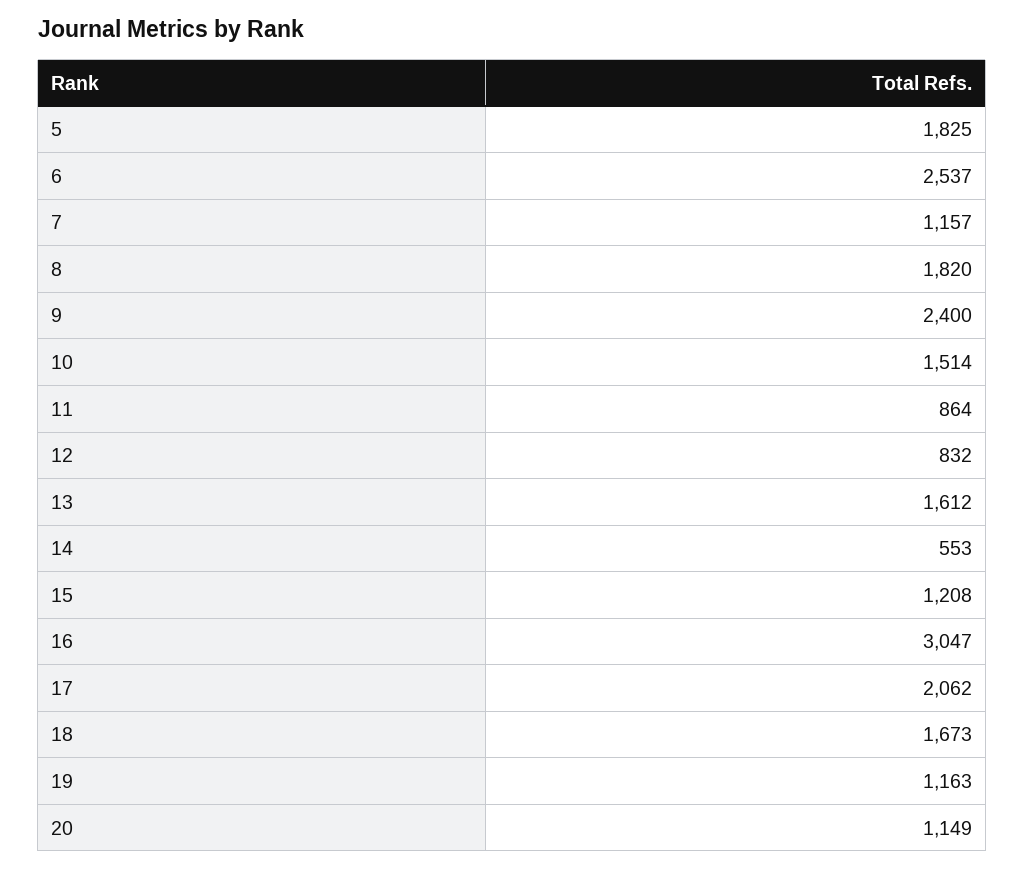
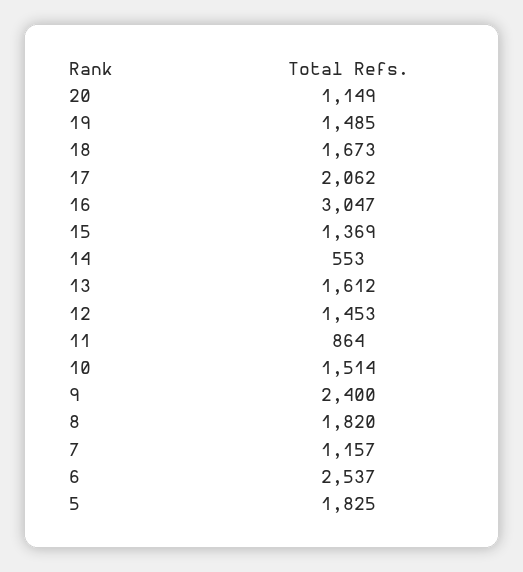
  {
    "5": 1825,
    "6": 2537,
    "7": 1157,
    "8": 1820,
    "9": 2400,
    "10": 1514,
    "11": 864,
-   "12": 832,
+   "12": 1453,
    "13": 1612,
    "14": 553,
-   "15": 1208,
+   "15": 1369,
    "16": 3047,
    "17": 2062,
    "18": 1673,
-   "19": 1163,
+   "19": 1485,
    "20": 1149
  }

